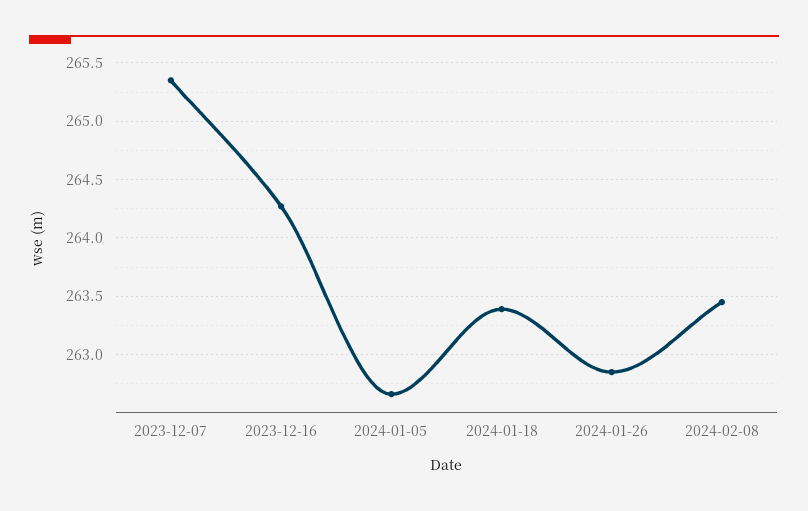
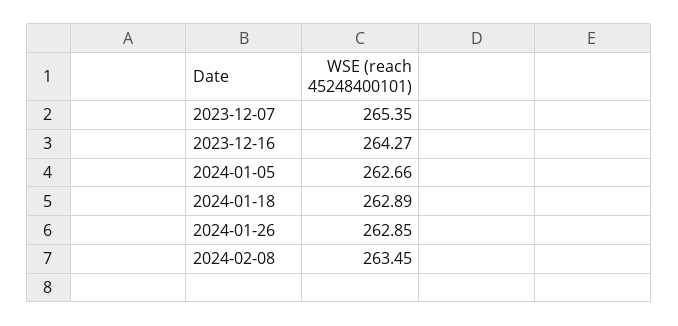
  {
    "2023-12-07": 265.35,
    "2023-12-16": 264.27,
    "2024-01-05": 262.66,
-   "2024-01-18": 263.4,
+   "2024-01-18": 262.89,
    "2024-01-26": 262.85,
    "2024-02-08": 263.45
  }

